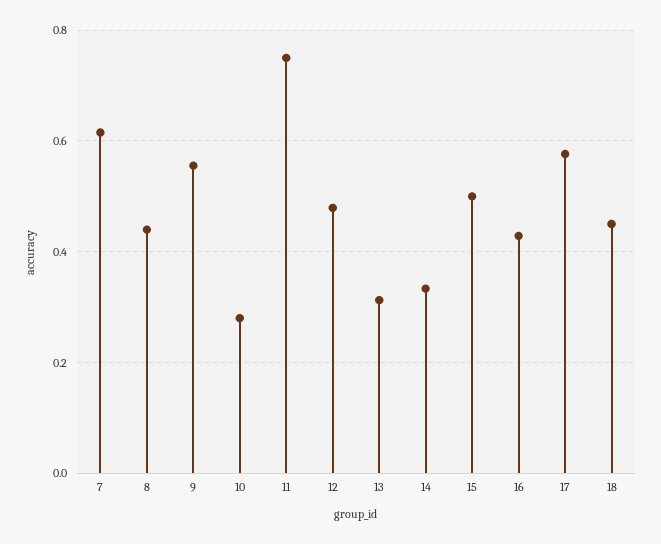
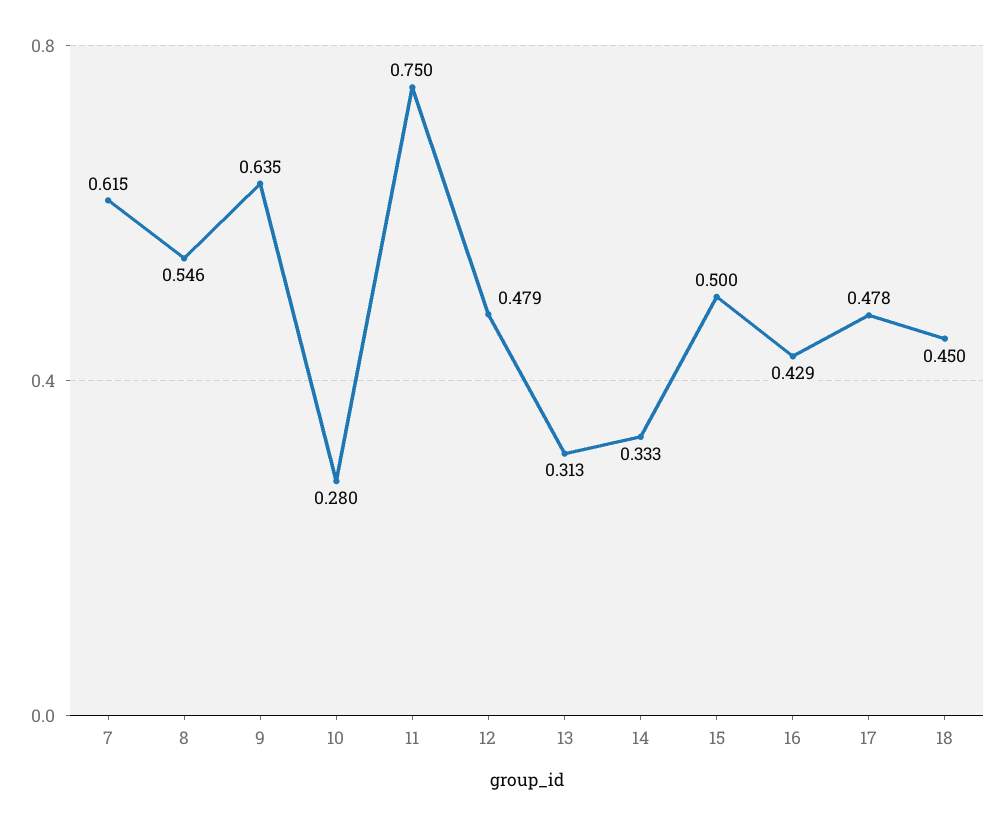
  {
    "7": 0.615,
-   "8": 0.44,
+   "8": 0.546,
-   "9": 0.56,
+   "9": 0.635,
    "10": 0.28,
    "11": 0.75,
    "12": 0.479,
    "13": 0.313,
    "14": 0.333,
    "15": 0.5,
    "16": 0.429,
-   "17": 0.58,
+   "17": 0.478,
    "18": 0.45
  }

